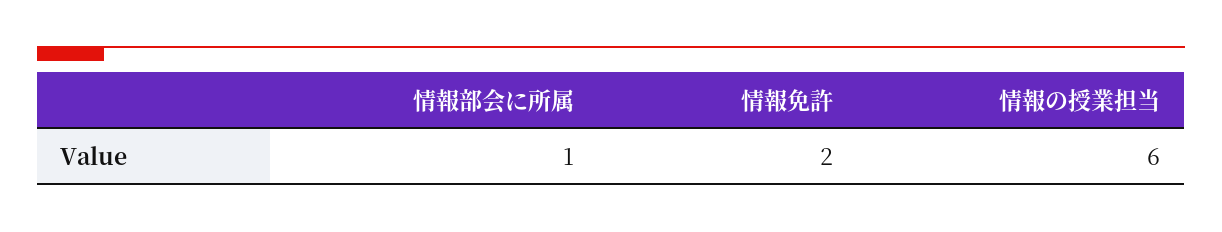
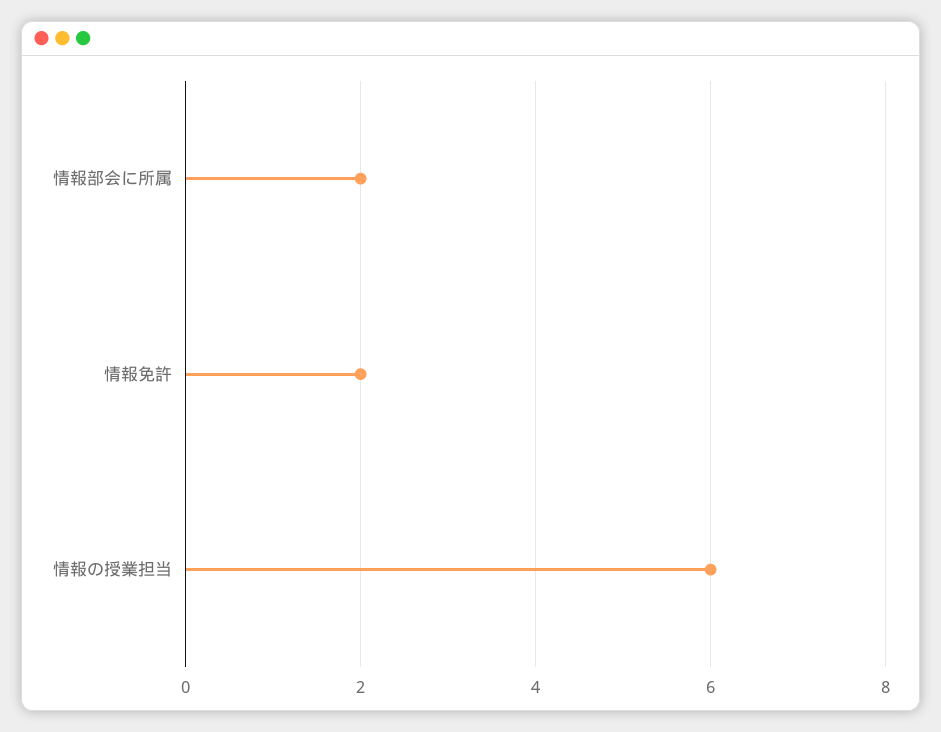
  {
-   "情報部会に所属": 1,
+   "情報部会に所属": 2,
    "情報免許": 2,
    "情報の授業担当": 6
  }

